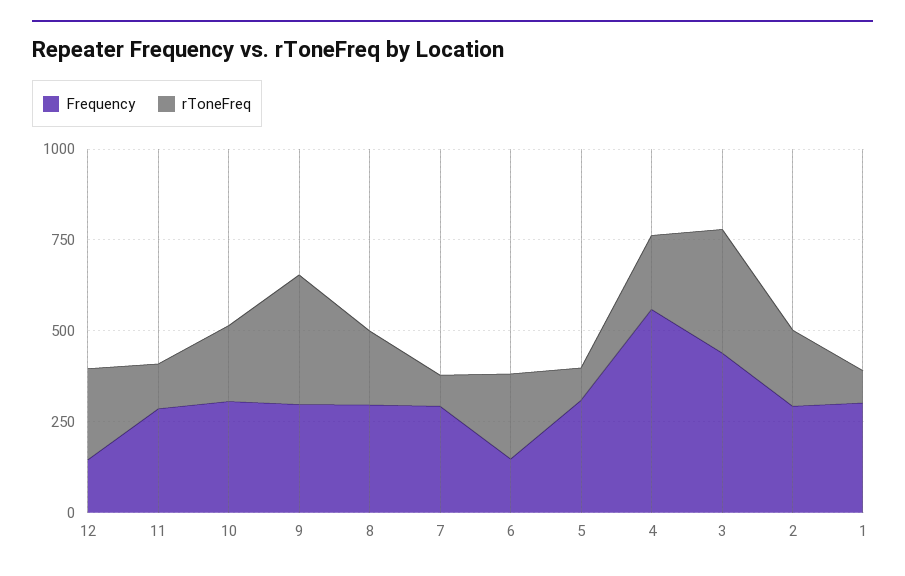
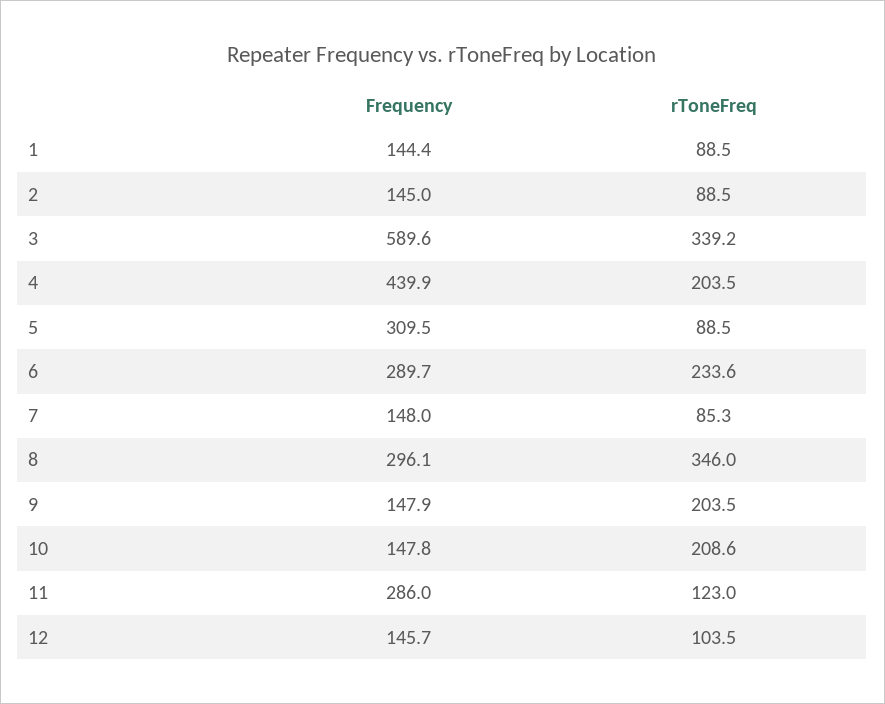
  {
    "Frequency": {
      "12": 145.7,
      "11": 286,
-     "10": 300,
+     "10": 147.8,
-     "9": 300,
+     "9": 147.9,
      "8": 296.1,
-     "7": 300,
+     "7": 148,
-     "6": 150,
+     "6": 289.7,
      "5": 309.5,
-     "4": 550,
+     "4": 439.9,
-     "3": 450,
+     "3": 589.6,
-     "2": 300,
+     "2": 145,
-     "1": 300
+     "1": 144.4
    },
    "rToneFreq": {
-     "12": 250,
+     "12": 103.5,
      "11": 123,
      "10": 208.6,
-     "9": 350,
+     "9": 203.5,
-     "8": 200,
+     "8": 346,
      "7": 85.3,
      "6": 233.6,
      "5": 88.5,
      "4": 203.5,
      "3": 339.2,
-     "2": 200,
+     "2": 88.5,
      "1": 88.5
    }
  }

